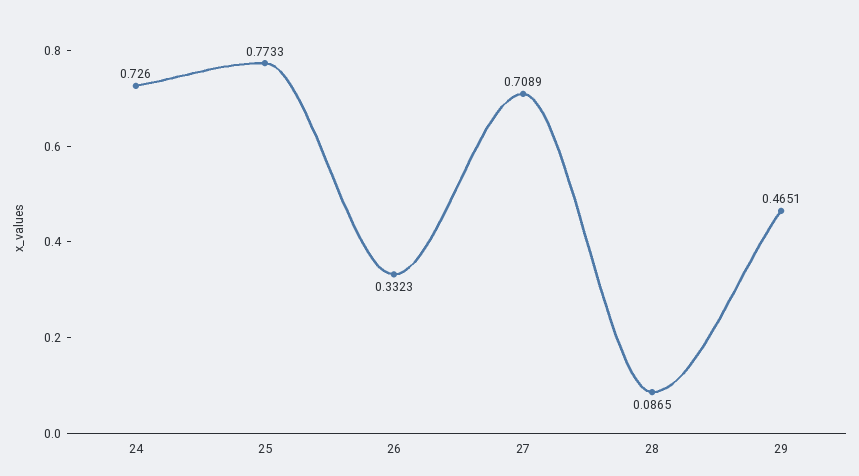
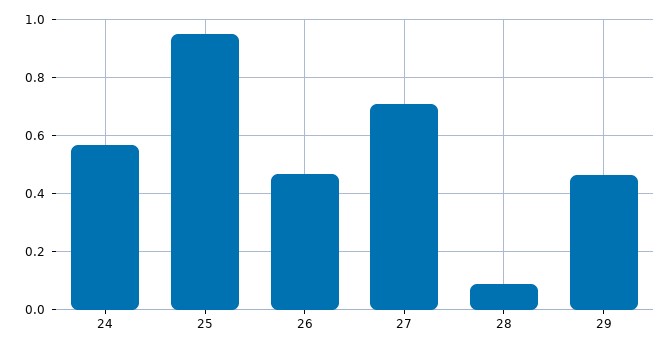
  {
-   "24": 0.726,
+   "24": 0.575,
-   "25": 0.7733,
+   "25": 0.95,
-   "26": 0.3323,
+   "26": 0.475,
    "27": 0.7089,
    "28": 0.0865,
    "29": 0.4651
  }

